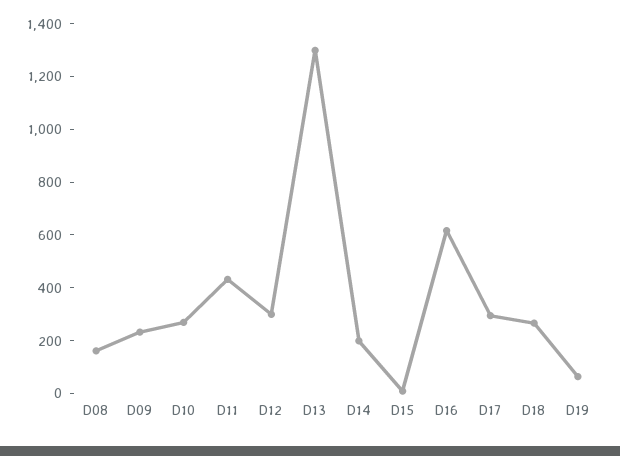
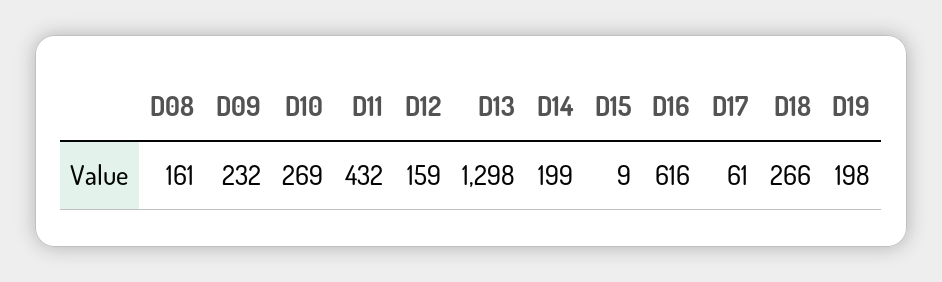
  {
    "D08": 161,
    "D09": 232,
    "D10": 269,
    "D11": 432,
-   "D12": 300,
+   "D12": 159,
    "D13": 1298,
    "D14": 199,
    "D15": 9,
    "D16": 616,
-   "D17": 300,
+   "D17": 61,
    "D18": 266,
-   "D19": 50
+   "D19": 198
  }

